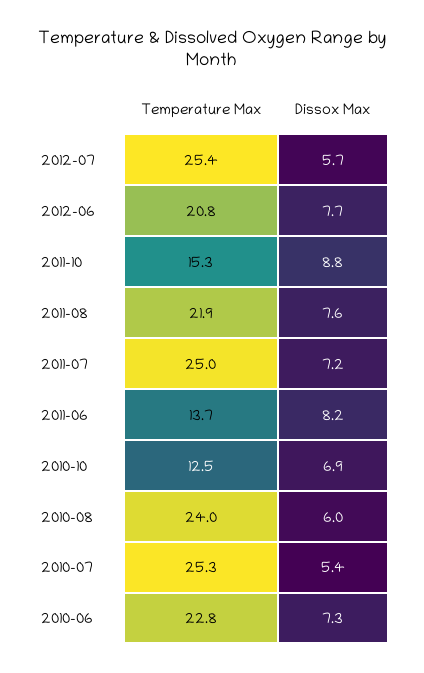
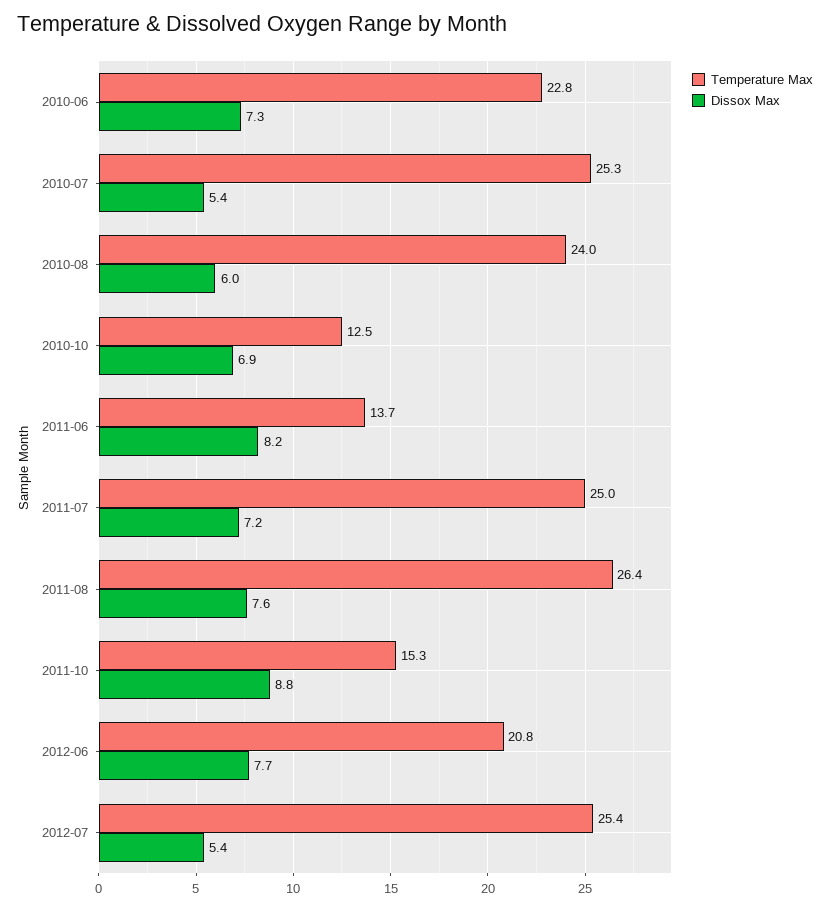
  {
    "Temperature Max": {
      "2012-07": 25.4,
      "2012-06": 20.8,
      "2011-10": 15.3,
-     "2011-08": 21.9,
+     "2011-08": 26.4,
      "2011-07": 25,
      "2011-06": 13.7,
      "2010-10": 12.5,
      "2010-08": 24,
      "2010-07": 25.3,
      "2010-06": 22.8
    },
    "Dissox Max": {
-     "2012-07": 5.7,
+     "2012-07": 5.4,
      "2012-06": 7.7,
      "2011-10": 8.8,
      "2011-08": 7.6,
      "2011-07": 7.2,
      "2011-06": 8.2,
      "2010-10": 6.9,
      "2010-08": 6,
      "2010-07": 5.4,
      "2010-06": 7.3
    }
  }

